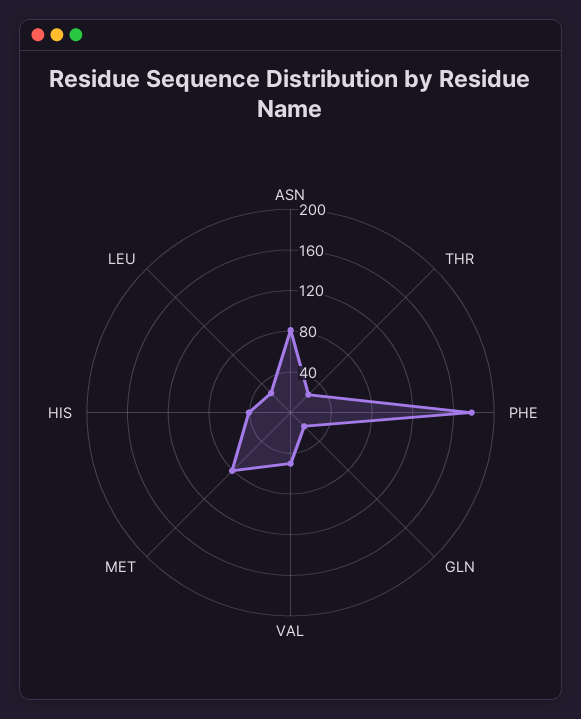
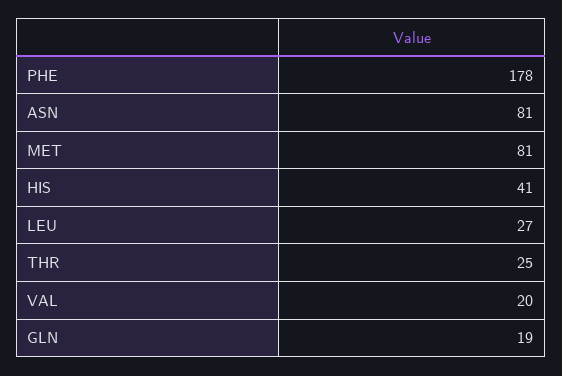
  {
    "ASN": 81,
    "THR": 25,
    "PHE": 178,
    "GLN": 19,
-   "VAL": 50,
+   "VAL": 20,
    "MET": 81,
    "HIS": 41,
    "LEU": 27
  }

